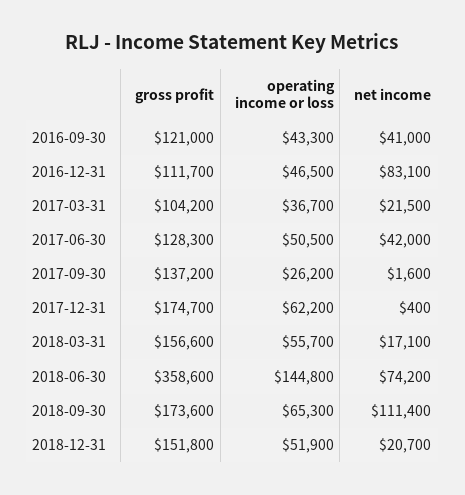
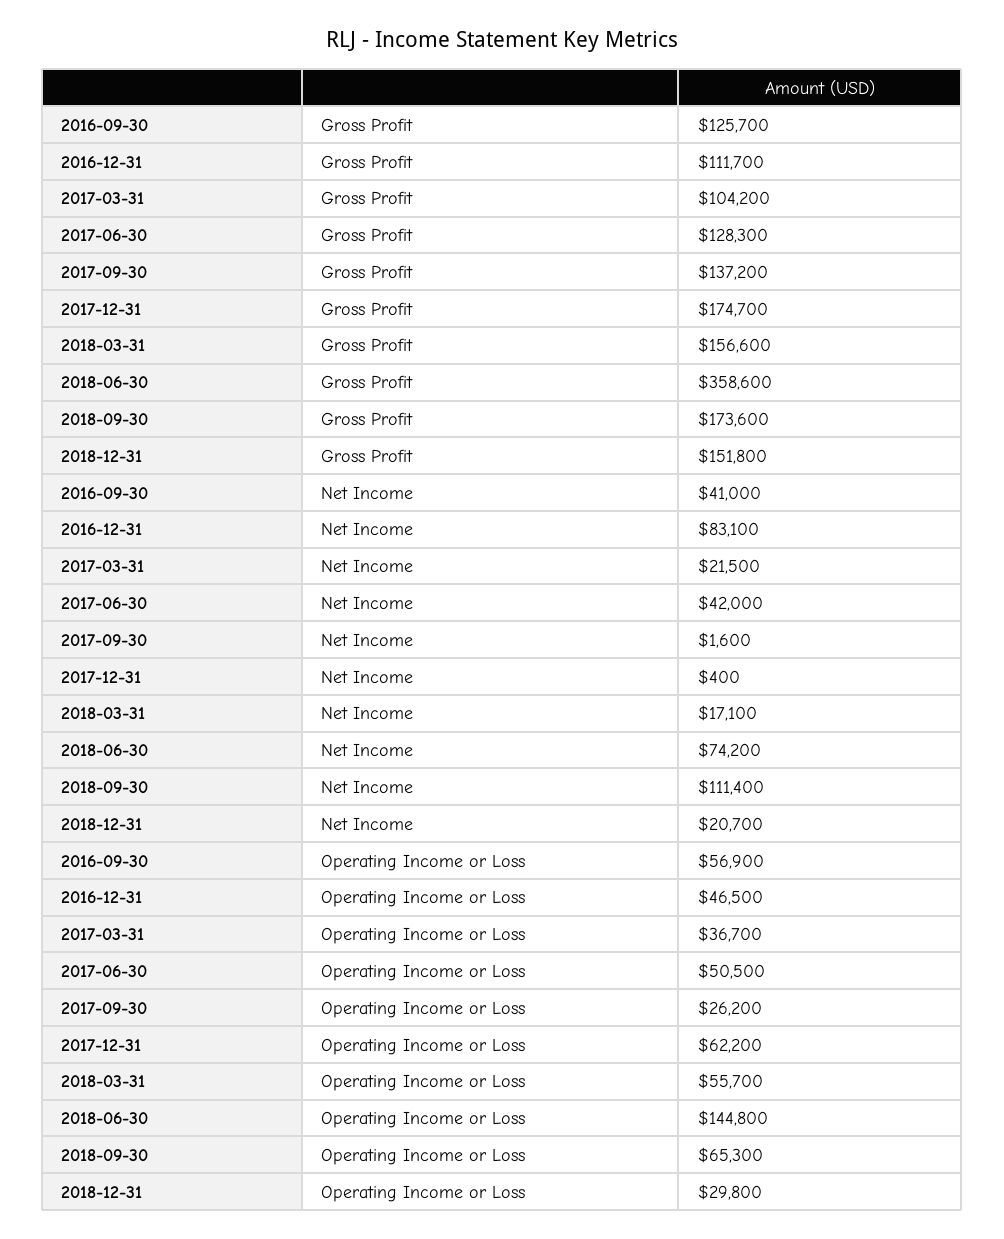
  {
    "gross profit": {
-     "2016-09-30": 121000,
+     "2016-09-30": 125700,
      "2016-12-31": 111700,
      "2017-03-31": 104200,
      "2017-06-30": 128300,
      "2017-09-30": 137200,
      "2017-12-31": 174700,
      "2018-03-31": 156600,
      "2018-06-30": 358600,
      "2018-09-30": 173600,
      "2018-12-31": 151800
    },
    "operating income or loss": {
-     "2016-09-30": 43300,
+     "2016-09-30": 56900,
      "2016-12-31": 46500,
      "2017-03-31": 36700,
      "2017-06-30": 50500,
      "2017-09-30": 26200,
      "2017-12-31": 62200,
      "2018-03-31": 55700,
      "2018-06-30": 144800,
      "2018-09-30": 65300,
-     "2018-12-31": 51900
+     "2018-12-31": 29800
    },
    "net income": {
      "2016-09-30": 41000,
      "2016-12-31": 83100,
      "2017-03-31": 21500,
      "2017-06-30": 42000,
      "2017-09-30": 1600,
      "2017-12-31": 400,
      "2018-03-31": 17100,
      "2018-06-30": 74200,
      "2018-09-30": 111400,
      "2018-12-31": 20700
    }
  }

